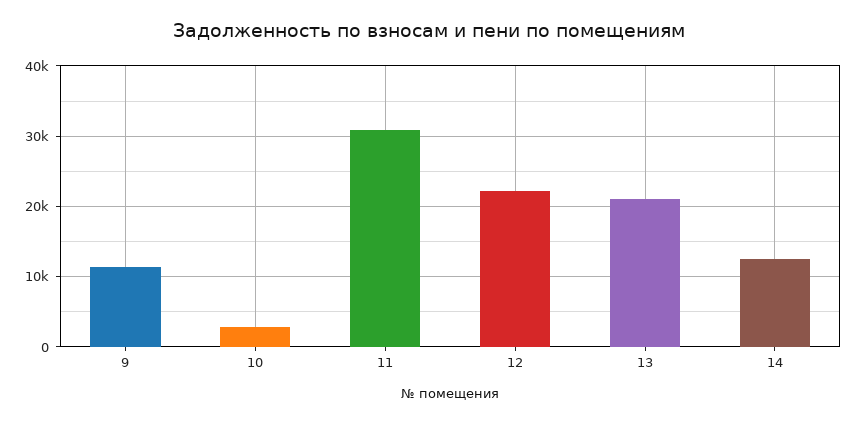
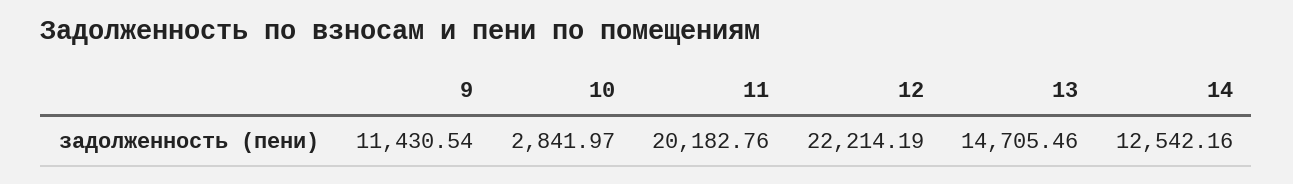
  {
    "9": 11430.54,
    "10": 2841.97,
-   "11": 31000,
+   "11": 20182.76,
    "12": 22214.19,
-   "13": 21000,
+   "13": 14705.46,
    "14": 12542.16
  }

